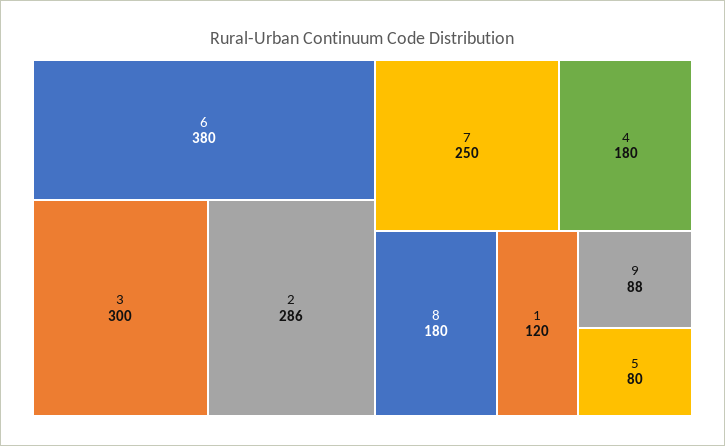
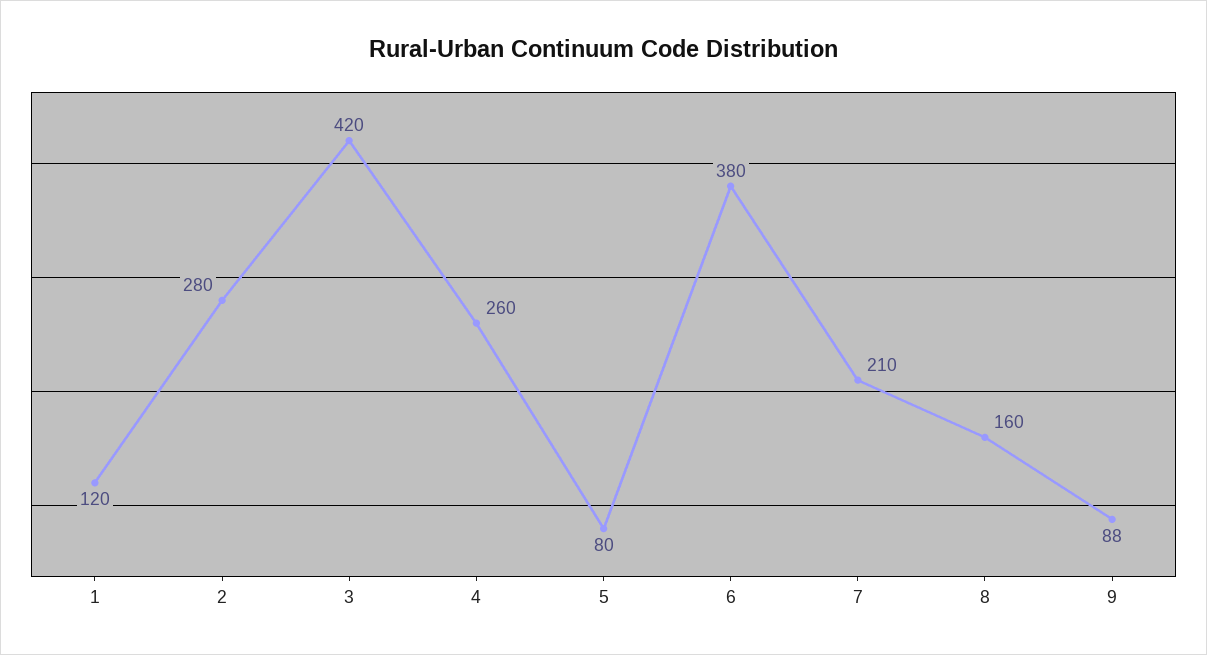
  {
    "6": 380,
-   "3": 300,
+   "3": 420,
-   "2": 286,
+   "2": 280,
-   "7": 250,
+   "7": 210,
-   "4": 180,
+   "4": 260,
-   "8": 180,
+   "8": 160,
    "1": 120,
    "9": 88,
    "5": 80
  }

